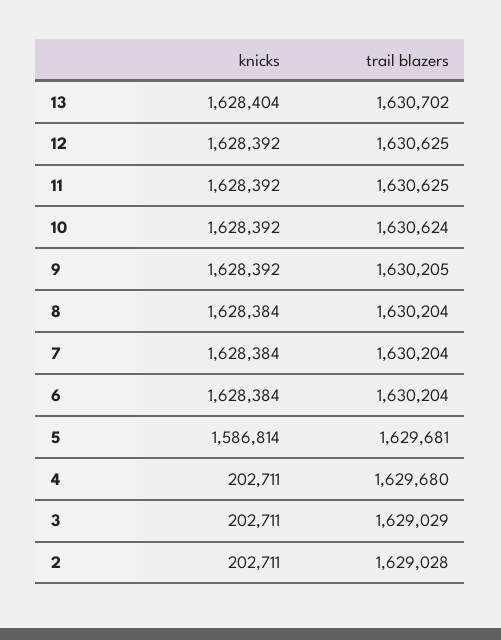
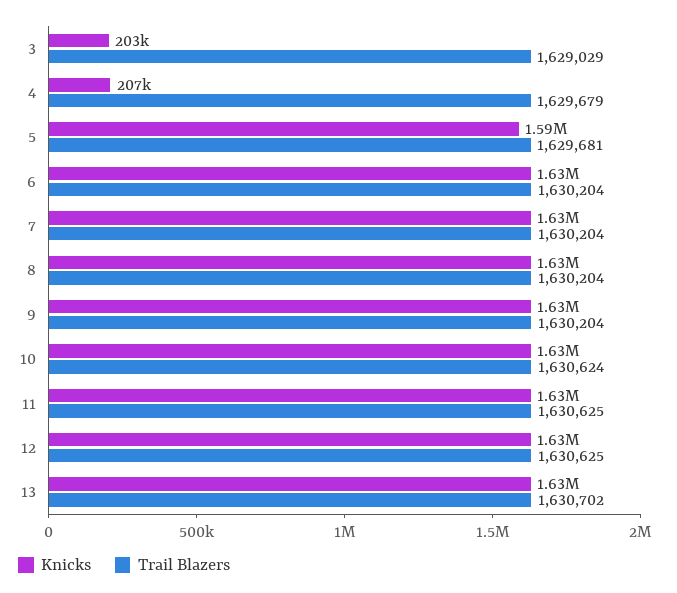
  {
    "knicks": {
      "13": 1628404,
      "12": 1628392,
      "11": 1628392,
      "10": 1628392,
      "9": 1628392,
      "8": 1628384,
      "7": 1628384,
      "6": 1628384,
      "5": 1586814,
-     "4": 202711,
+     "4": 207000,
-     "3": 202711,
+     "3": 202711
-     "2": 202711
    },
    "trail blazers": {
      "13": 1630702,
      "12": 1630625,
      "11": 1630625,
      "10": 1630624,
-     "9": 1630205,
+     "9": 1630204,
      "8": 1630204,
      "7": 1630204,
      "6": 1630204,
      "5": 1629681,
-     "4": 1629680,
+     "4": 1629679,
-     "3": 1629029,
+     "3": 1629029
-     "2": 1629028
    }
  }

